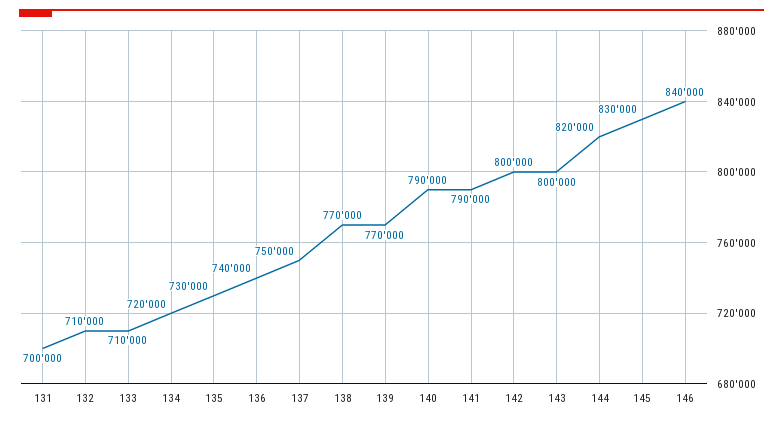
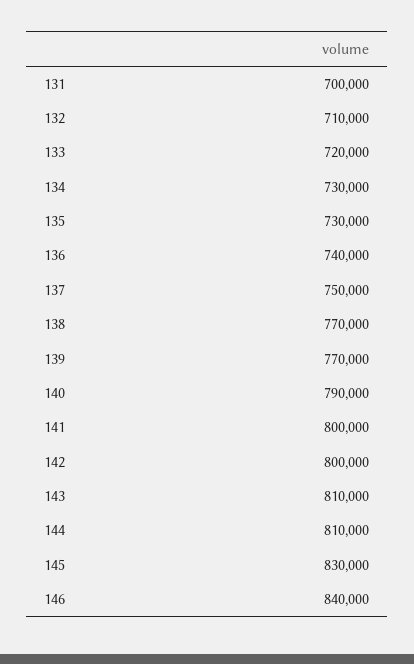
  {
    "131": 700000,
    "132": 710000,
-   "133": 710000,
+   "133": 720000,
-   "134": 720000,
+   "134": 730000,
    "135": 730000,
    "136": 740000,
    "137": 750000,
    "138": 770000,
    "139": 770000,
    "140": 790000,
-   "141": 790000,
+   "141": 800000,
    "142": 800000,
-   "143": 800000,
+   "143": 810000,
-   "144": 820000,
+   "144": 810000,
    "145": 830000,
    "146": 840000
  }

